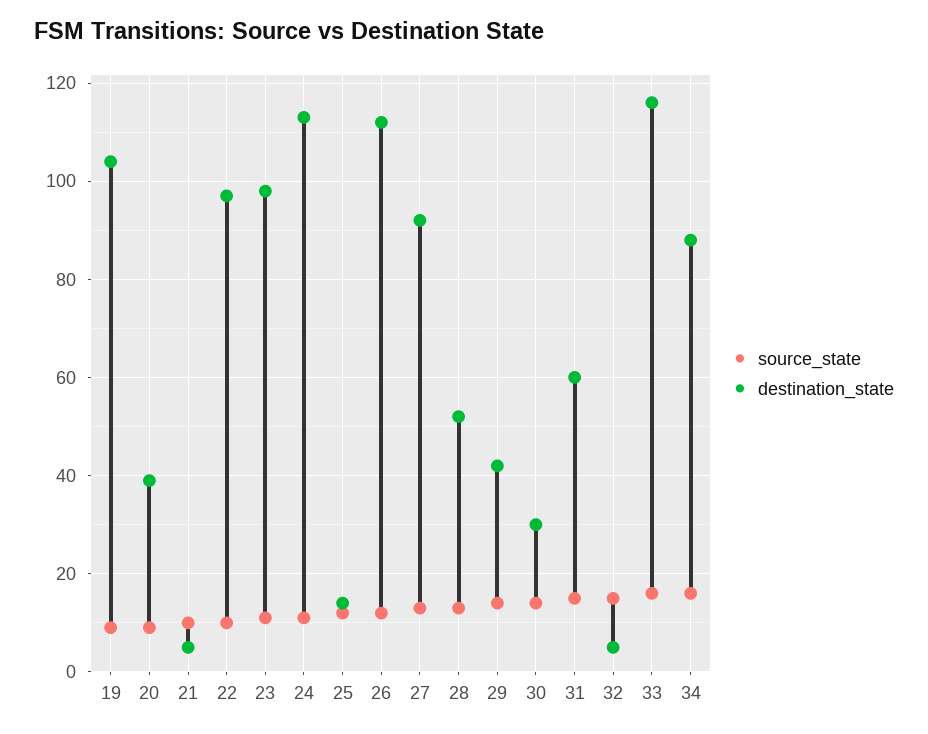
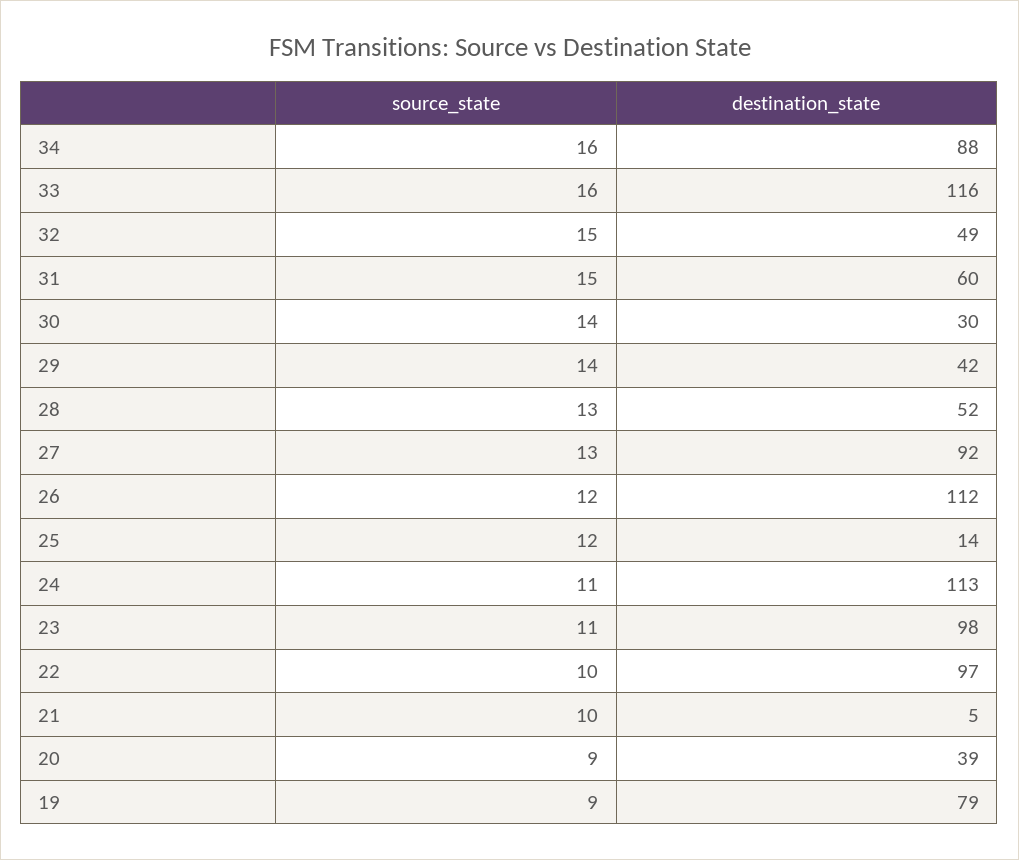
  {
    "source_state": {
      "19": 9,
      "20": 9,
      "21": 10,
      "22": 10,
      "23": 11,
      "24": 11,
      "25": 12,
      "26": 12,
      "27": 13,
      "28": 13,
      "29": 14,
      "30": 14,
      "31": 15,
      "32": 15,
      "33": 16,
      "34": 16
    },
    "destination_state": {
-     "19": 105,
+     "19": 79,
      "20": 39,
      "21": 5,
      "22": 97,
      "23": 98,
      "24": 113,
      "25": 14,
      "26": 112,
      "27": 92,
      "28": 52,
      "29": 42,
      "30": 30,
      "31": 60,
-     "32": 5,
+     "32": 49,
      "33": 116,
      "34": 88
    }
  }

